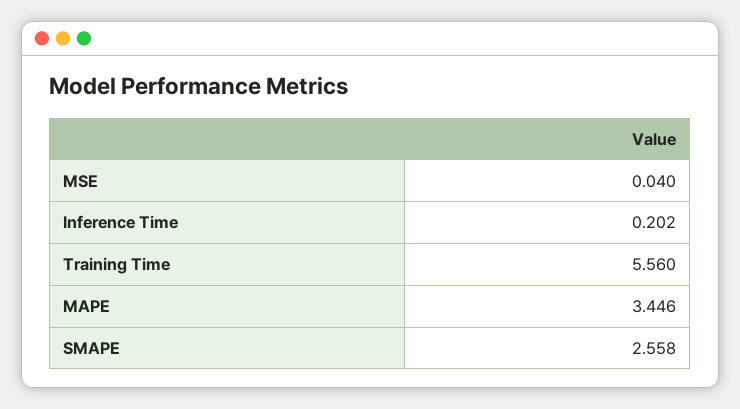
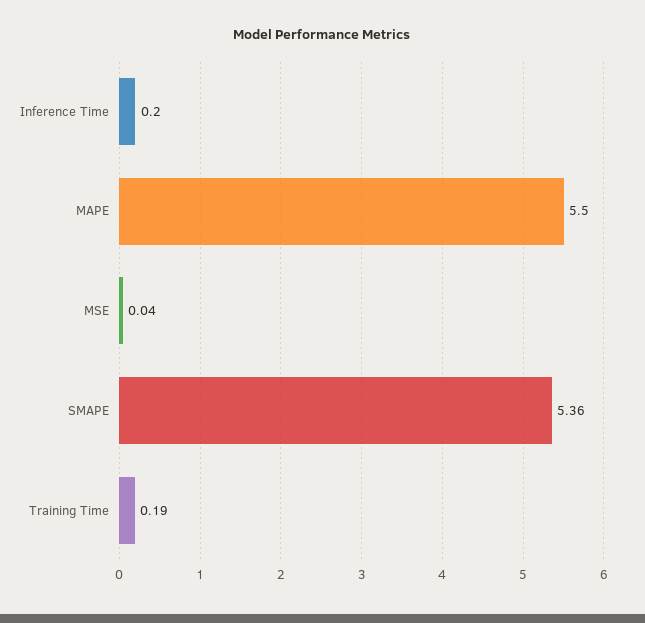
  {
    "MSE": 0.04,
    "Inference Time": 0.202,
-   "Training Time": 5.56,
+   "Training Time": 0.19,
-   "MAPE": 3.446,
+   "MAPE": 5.5,
-   "SMAPE": 2.558
+   "SMAPE": 5.36
  }

